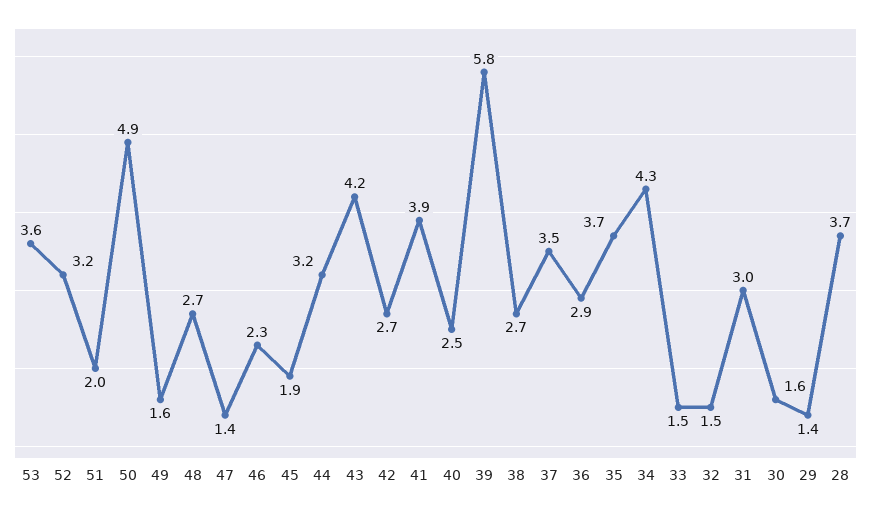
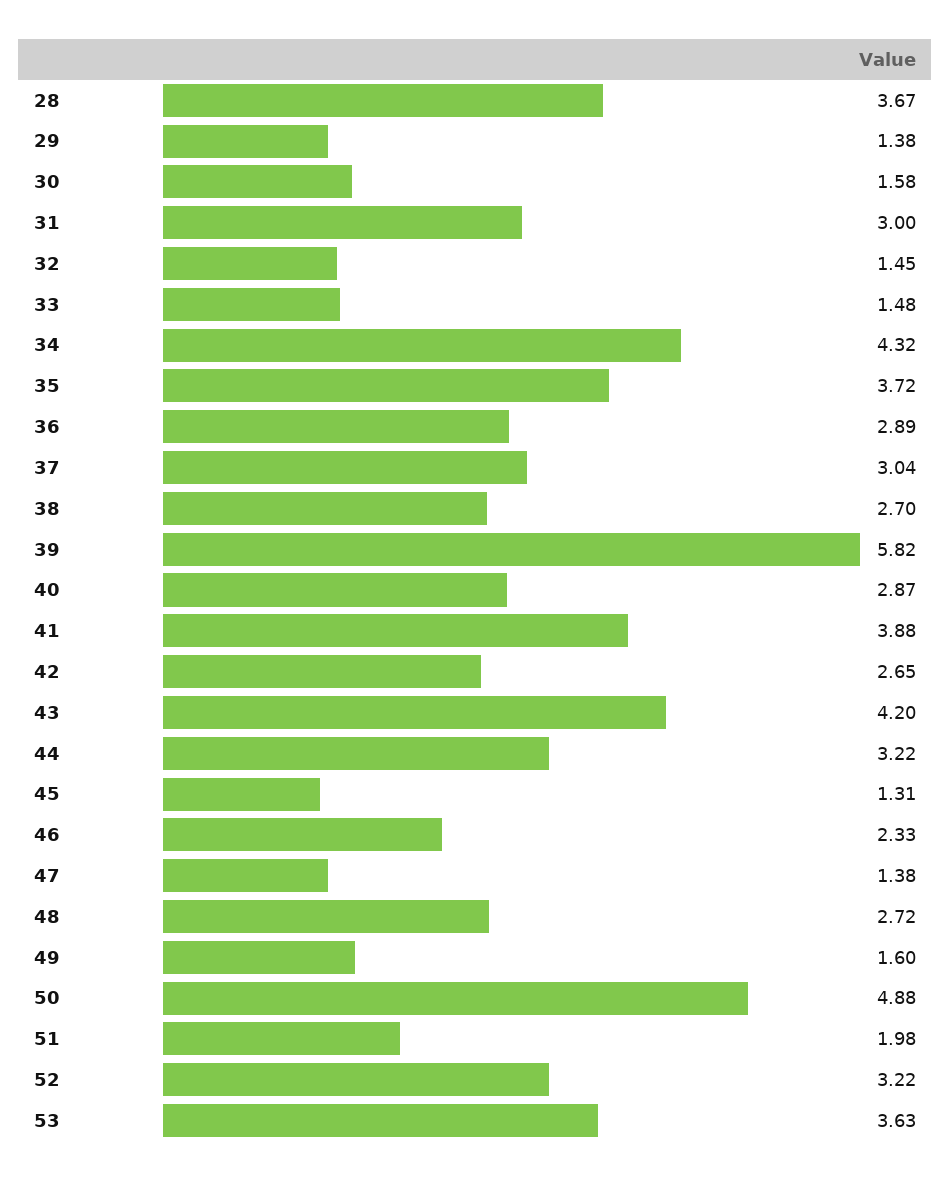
  {
    "53": 3.63,
    "52": 3.22,
    "51": 1.98,
    "50": 4.88,
    "49": 1.6,
    "48": 2.72,
    "47": 1.38,
    "46": 2.33,
-   "45": 1.9,
+   "45": 1.31,
    "44": 3.22,
    "43": 4.2,
    "42": 2.65,
    "41": 3.88,
-   "40": 2.5,
+   "40": 2.87,
    "39": 5.82,
    "38": 2.7,
-   "37": 3.5,
+   "37": 3.04,
    "36": 2.89,
    "35": 3.72,
    "34": 4.32,
    "33": 1.48,
    "32": 1.45,
    "31": 3,
    "30": 1.58,
    "29": 1.38,
    "28": 3.67
  }

